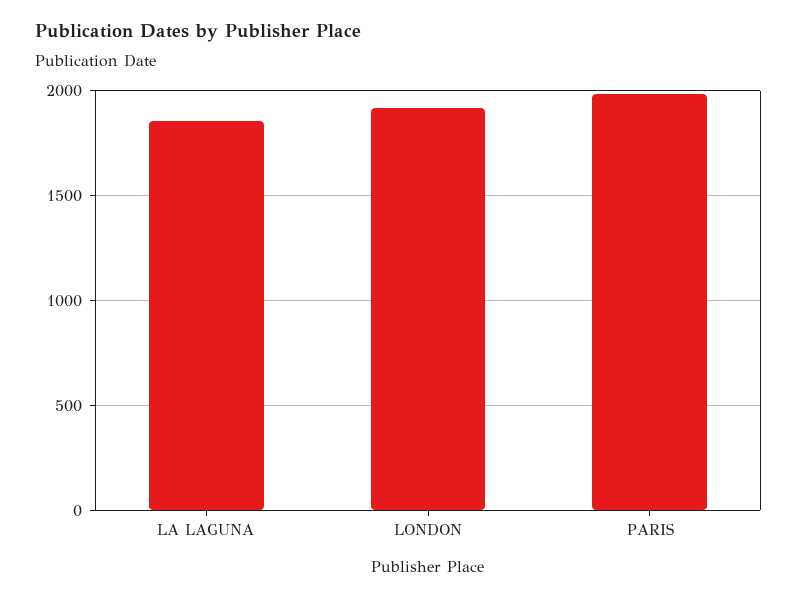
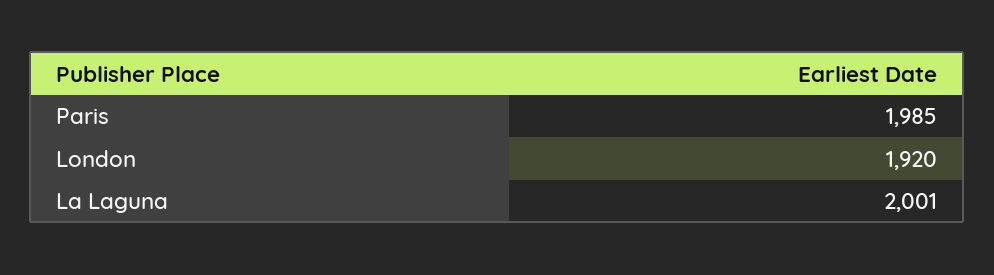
  {
-   "LA LAGUNA": 1850,
+   "LA LAGUNA": 2001,
    "LONDON": 1920,
    "PARIS": 1985
  }

